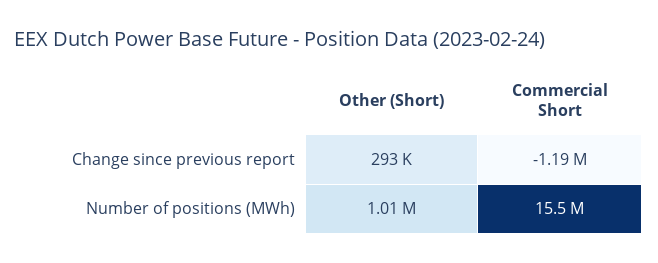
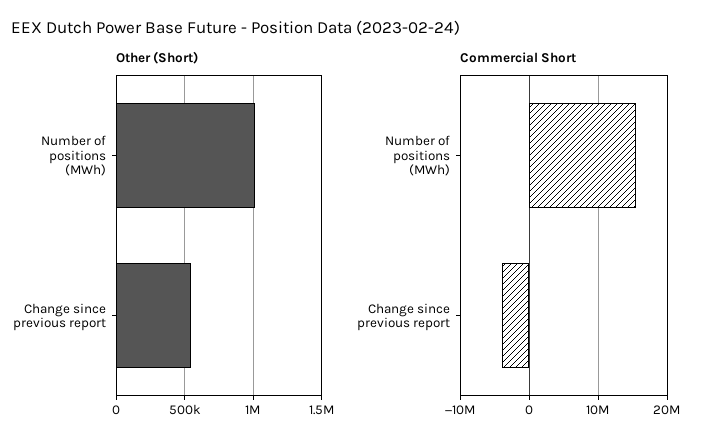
  {
    "Other (Short)": {
-     "Change since previous report": 293000,
+     "Change since previous report": 550000,
      "Number of positions (MWh)": 1010000
    },
    "Commercial Short": {
-     "Change since previous report": -1190000,
+     "Change since previous report": -4000000,
      "Number of positions (MWh)": 15500000
    }
  }

